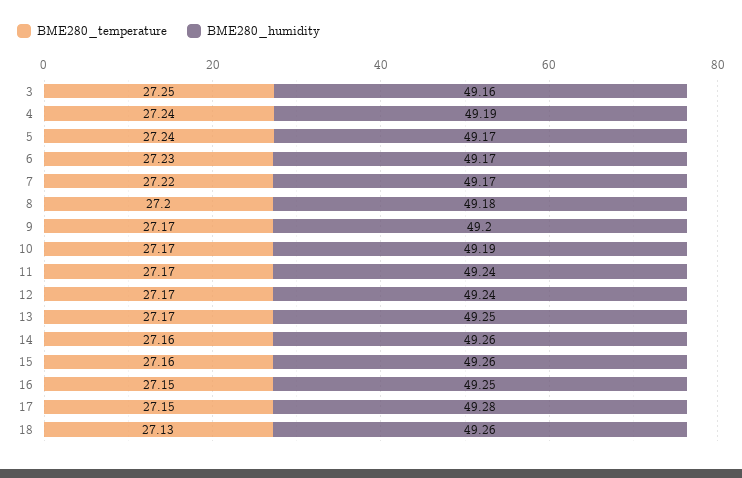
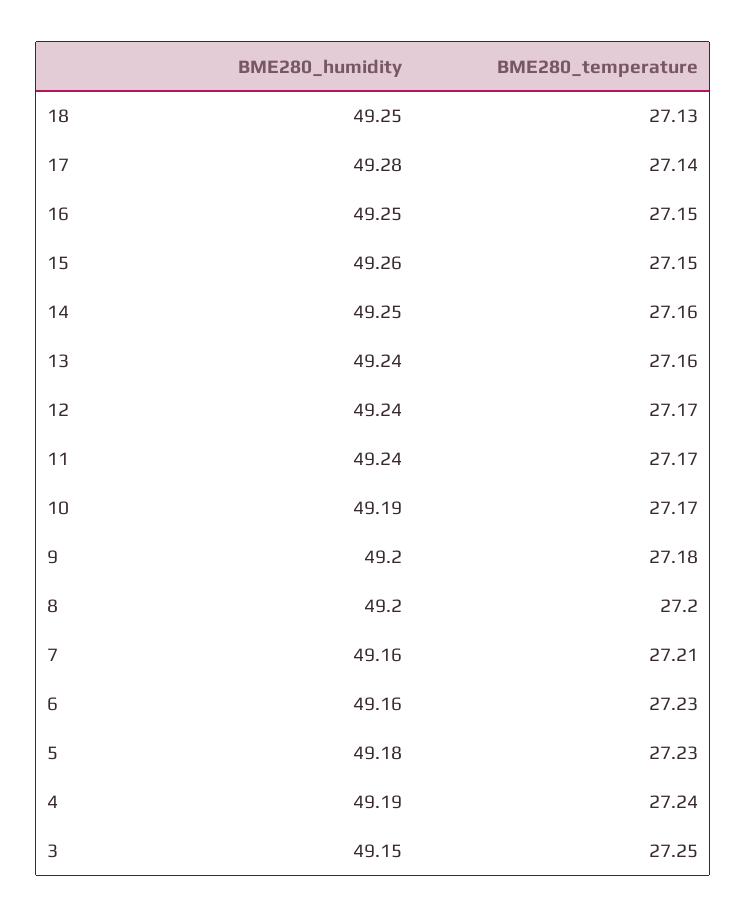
  {
    "BME280_temperature": {
      "3": 27.25,
      "4": 27.24,
-     "5": 27.24,
+     "5": 27.23,
      "6": 27.23,
-     "7": 27.22,
+     "7": 27.21,
      "8": 27.2,
-     "9": 27.17,
+     "9": 27.18,
      "10": 27.17,
      "11": 27.17,
      "12": 27.17,
-     "13": 27.17,
+     "13": 27.16,
      "14": 27.16,
-     "15": 27.16,
+     "15": 27.15,
      "16": 27.15,
-     "17": 27.15,
+     "17": 27.14,
      "18": 27.13
    },
    "BME280_humidity": {
-     "3": 49.16,
+     "3": 49.15,
      "4": 49.19,
-     "5": 49.17,
+     "5": 49.18,
-     "6": 49.17,
+     "6": 49.16,
-     "7": 49.17,
+     "7": 49.16,
-     "8": 49.18,
+     "8": 49.2,
      "9": 49.2,
      "10": 49.19,
      "11": 49.24,
      "12": 49.24,
-     "13": 49.25,
+     "13": 49.24,
-     "14": 49.26,
+     "14": 49.25,
      "15": 49.26,
      "16": 49.25,
      "17": 49.28,
-     "18": 49.26
+     "18": 49.25
    }
  }

